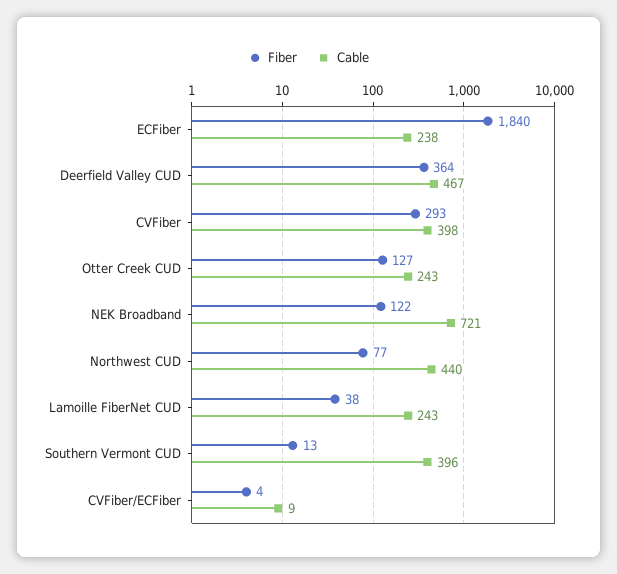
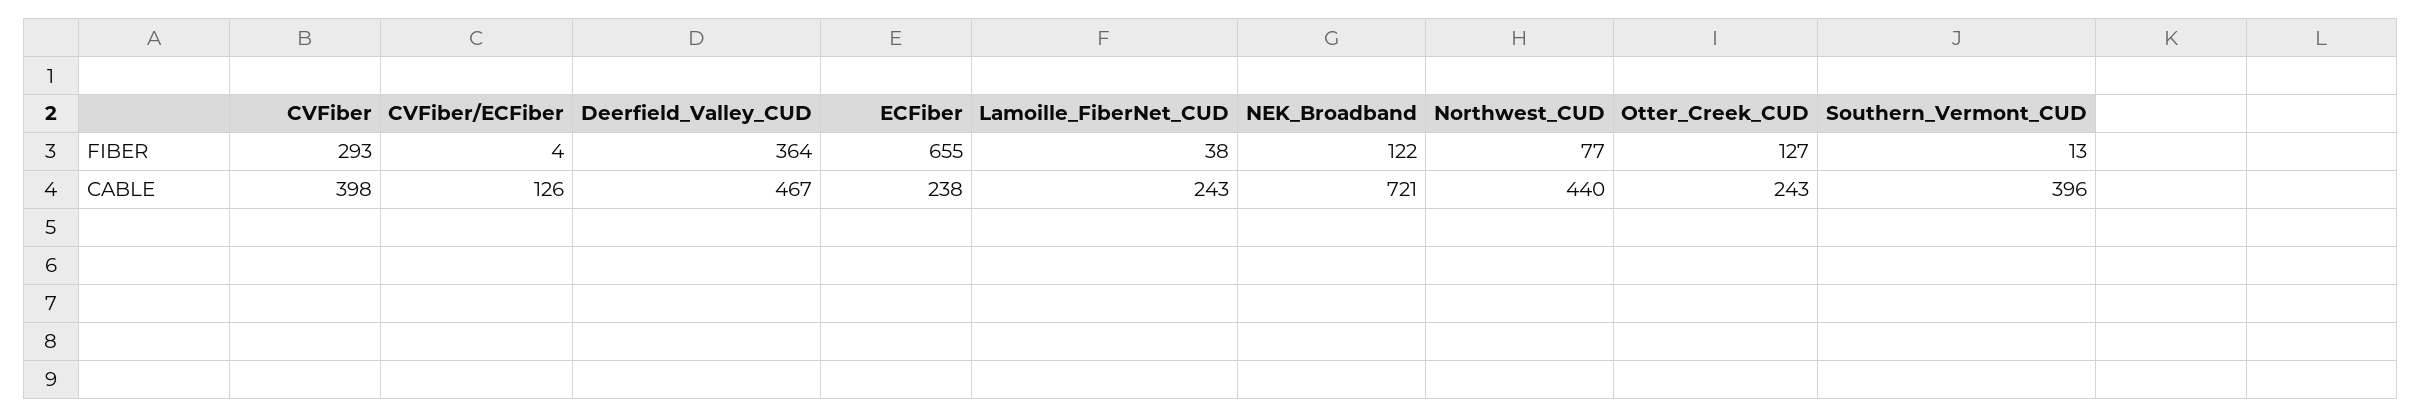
  {
    "Fiber": {
-     "ECFiber": 1840,
+     "ECFiber": 655,
      "Deerfield Valley CUD": 364,
      "CVFiber": 293,
      "Otter Creek CUD": 127,
      "NEK Broadband": 122,
      "Northwest CUD": 77,
      "Lamoille FiberNet CUD": 38,
      "Southern Vermont CUD": 13,
      "CVFiber/ECFiber": 4
    },
    "Cable": {
      "ECFiber": 238,
      "Deerfield Valley CUD": 467,
      "CVFiber": 398,
      "Otter Creek CUD": 243,
      "NEK Broadband": 721,
      "Northwest CUD": 440,
      "Lamoille FiberNet CUD": 243,
      "Southern Vermont CUD": 396,
-     "CVFiber/ECFiber": 9
+     "CVFiber/ECFiber": 126
    }
  }

